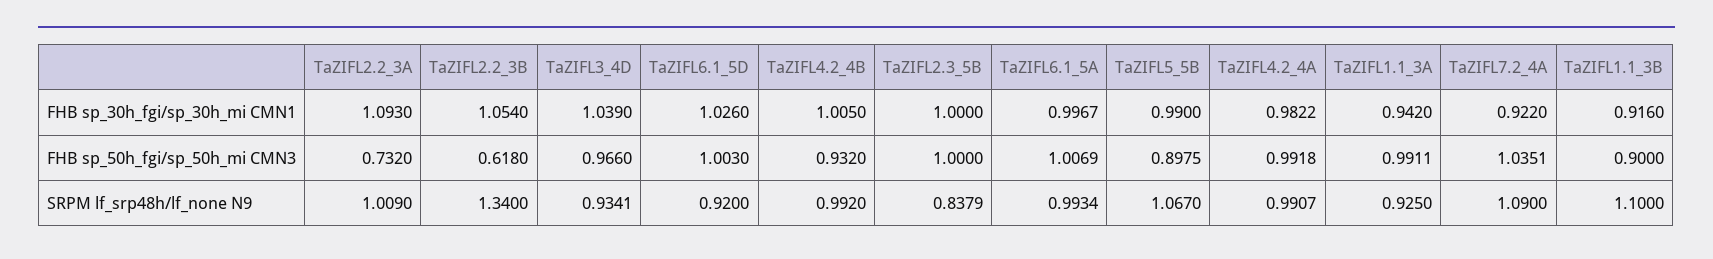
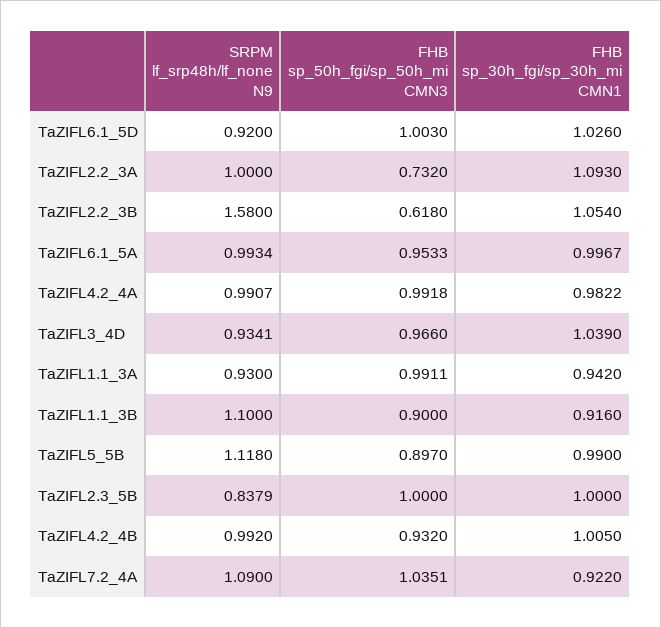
  {
    "TaZIFL2.2_3A": {
      "FHB sp_30h_fgi/sp_30h_mi CMN1": 1.093,
      "FHB sp_50h_fgi/sp_50h_mi CMN3": 0.732,
-     "SRPM lf_srp48h/lf_none N9": 1.009
+     "SRPM lf_srp48h/lf_none N9": 1
    },
    "TaZIFL2.2_3B": {
      "FHB sp_30h_fgi/sp_30h_mi CMN1": 1.054,
      "FHB sp_50h_fgi/sp_50h_mi CMN3": 0.618,
-     "SRPM lf_srp48h/lf_none N9": 1.34
+     "SRPM lf_srp48h/lf_none N9": 1.58
    },
    "TaZIFL3_4D": {
      "FHB sp_30h_fgi/sp_30h_mi CMN1": 1.039,
      "FHB sp_50h_fgi/sp_50h_mi CMN3": 0.966,
      "SRPM lf_srp48h/lf_none N9": 0.9341
    },
    "TaZIFL6.1_5D": {
      "FHB sp_30h_fgi/sp_30h_mi CMN1": 1.026,
      "FHB sp_50h_fgi/sp_50h_mi CMN3": 1.003,
      "SRPM lf_srp48h/lf_none N9": 0.92
    },
    "TaZIFL4.2_4B": {
      "FHB sp_30h_fgi/sp_30h_mi CMN1": 1.005,
      "FHB sp_50h_fgi/sp_50h_mi CMN3": 0.932,
      "SRPM lf_srp48h/lf_none N9": 0.992
    },
    "TaZIFL2.3_5B": {
      "FHB sp_30h_fgi/sp_30h_mi CMN1": 1,
      "FHB sp_50h_fgi/sp_50h_mi CMN3": 1,
      "SRPM lf_srp48h/lf_none N9": 0.8379
    },
    "TaZIFL6.1_5A": {
      "FHB sp_30h_fgi/sp_30h_mi CMN1": 0.9967,
-     "FHB sp_50h_fgi/sp_50h_mi CMN3": 1.0069,
+     "FHB sp_50h_fgi/sp_50h_mi CMN3": 0.9533,
      "SRPM lf_srp48h/lf_none N9": 0.9934
    },
    "TaZIFL5_5B": {
      "FHB sp_30h_fgi/sp_30h_mi CMN1": 0.99,
-     "FHB sp_50h_fgi/sp_50h_mi CMN3": 0.8975,
+     "FHB sp_50h_fgi/sp_50h_mi CMN3": 0.897,
-     "SRPM lf_srp48h/lf_none N9": 1.067
+     "SRPM lf_srp48h/lf_none N9": 1.118
    },
    "TaZIFL4.2_4A": {
      "FHB sp_30h_fgi/sp_30h_mi CMN1": 0.9822,
      "FHB sp_50h_fgi/sp_50h_mi CMN3": 0.9918,
      "SRPM lf_srp48h/lf_none N9": 0.9907
    },
    "TaZIFL1.1_3A": {
      "FHB sp_30h_fgi/sp_30h_mi CMN1": 0.942,
      "FHB sp_50h_fgi/sp_50h_mi CMN3": 0.9911,
-     "SRPM lf_srp48h/lf_none N9": 0.925
+     "SRPM lf_srp48h/lf_none N9": 0.93
    },
    "TaZIFL7.2_4A": {
      "FHB sp_30h_fgi/sp_30h_mi CMN1": 0.922,
      "FHB sp_50h_fgi/sp_50h_mi CMN3": 1.0351,
      "SRPM lf_srp48h/lf_none N9": 1.09
    },
    "TaZIFL1.1_3B": {
      "FHB sp_30h_fgi/sp_30h_mi CMN1": 0.916,
      "FHB sp_50h_fgi/sp_50h_mi CMN3": 0.9,
      "SRPM lf_srp48h/lf_none N9": 1.1
    }
  }

